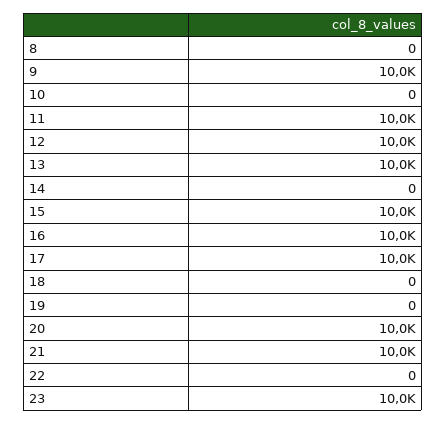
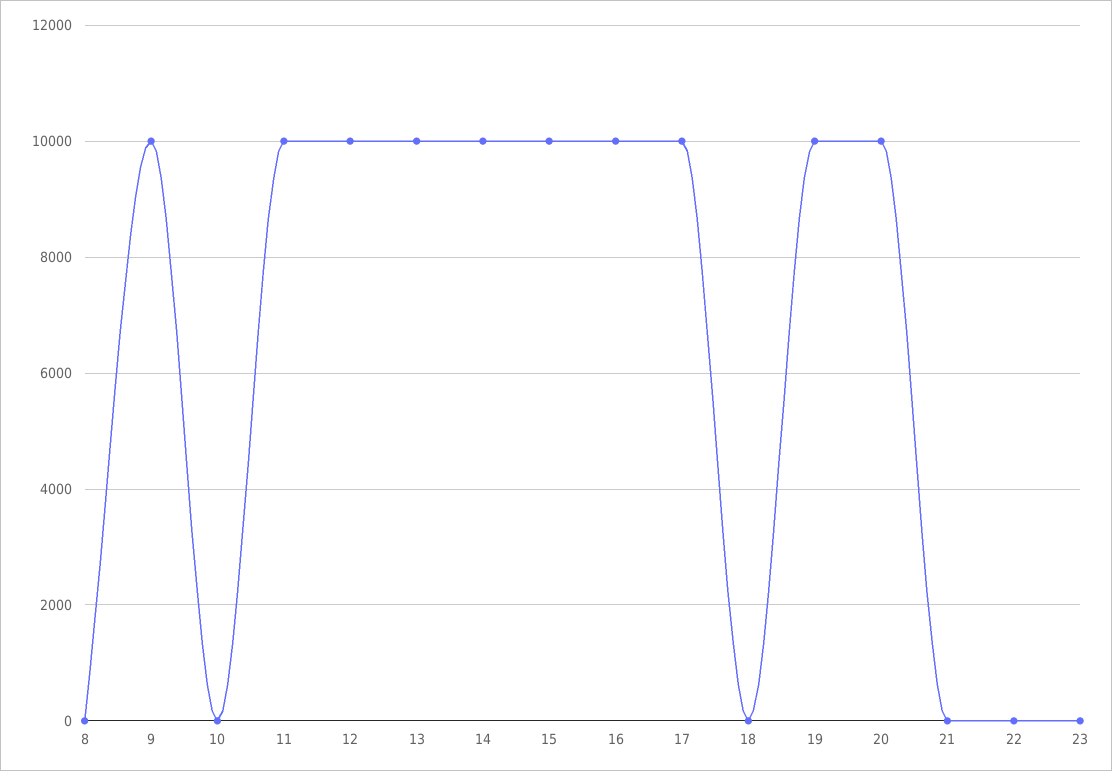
  {
    "8": 0,
    "9": 10000,
    "10": 0,
    "11": 10000,
    "12": 10000,
    "13": 10000,
-   "14": 0,
+   "14": 10000,
    "15": 10000,
    "16": 10000,
    "17": 10000,
    "18": 0,
-   "19": 0,
+   "19": 10000,
    "20": 10000,
-   "21": 10000,
+   "21": 0,
    "22": 0,
-   "23": 10000
+   "23": 0
  }

